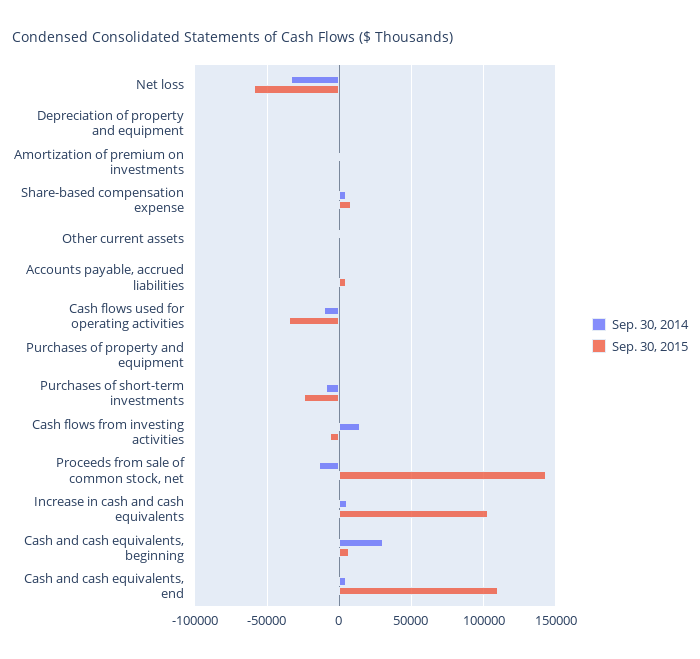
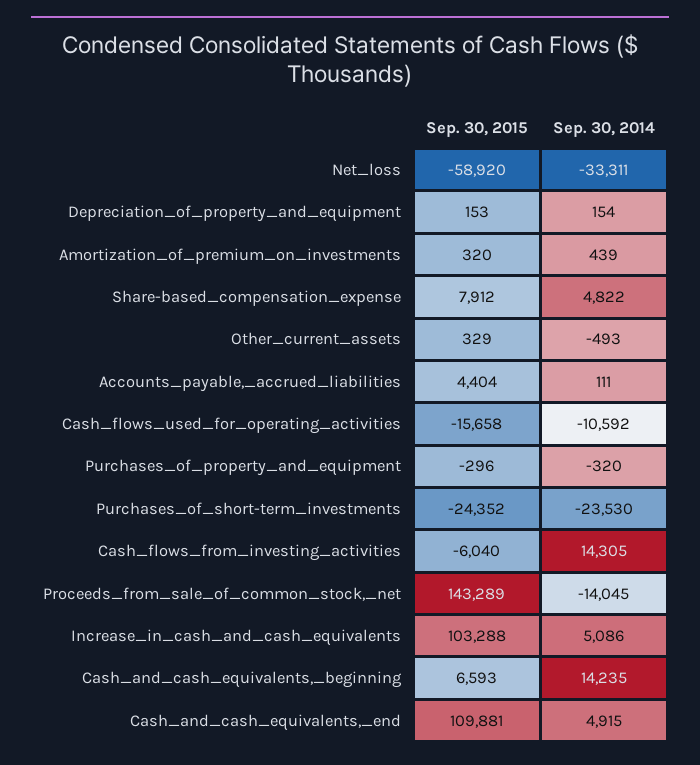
  {
    "Sep. 30, 2014": {
      "Net loss": -33311,
      "Depreciation of property and equipment": 154,
      "Amortization of premium on investments": 439,
      "Share-based compensation expense": 4822,
      "Other current assets": -493,
      "Accounts payable, accrued liabilities": 111,
      "Cash flows used for operating activities": -10592,
      "Purchases of property and equipment": -320,
-     "Purchases of short-term investments": -10000,
+     "Purchases of short-term investments": -23530,
      "Cash flows from investing activities": 14305,
      "Proceeds from sale of common stock, net": -14045,
      "Increase in cash and cash equivalents": 5086,
-     "Cash and cash equivalents, beginning": 30000,
+     "Cash and cash equivalents, beginning": 14235,
      "Cash and cash equivalents, end": 4915
    },
    "Sep. 30, 2015": {
      "Net loss": -58920,
      "Depreciation of property and equipment": 153,
      "Amortization of premium on investments": 320,
      "Share-based compensation expense": 7912,
      "Other current assets": 329,
      "Accounts payable, accrued liabilities": 4404,
-     "Cash flows used for operating activities": -35000,
+     "Cash flows used for operating activities": -15658,
      "Purchases of property and equipment": -296,
      "Purchases of short-term investments": -24352,
      "Cash flows from investing activities": -6040,
      "Proceeds from sale of common stock, net": 143289,
      "Increase in cash and cash equivalents": 103288,
      "Cash and cash equivalents, beginning": 6593,
      "Cash and cash equivalents, end": 109881
    }
  }

